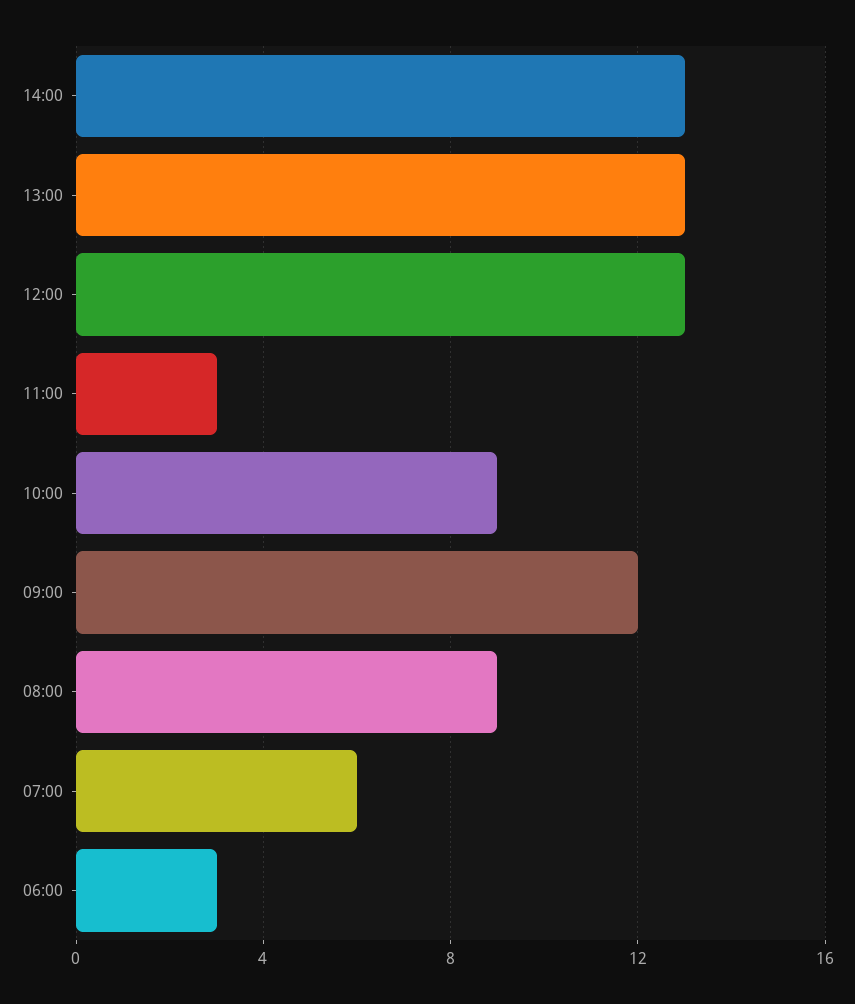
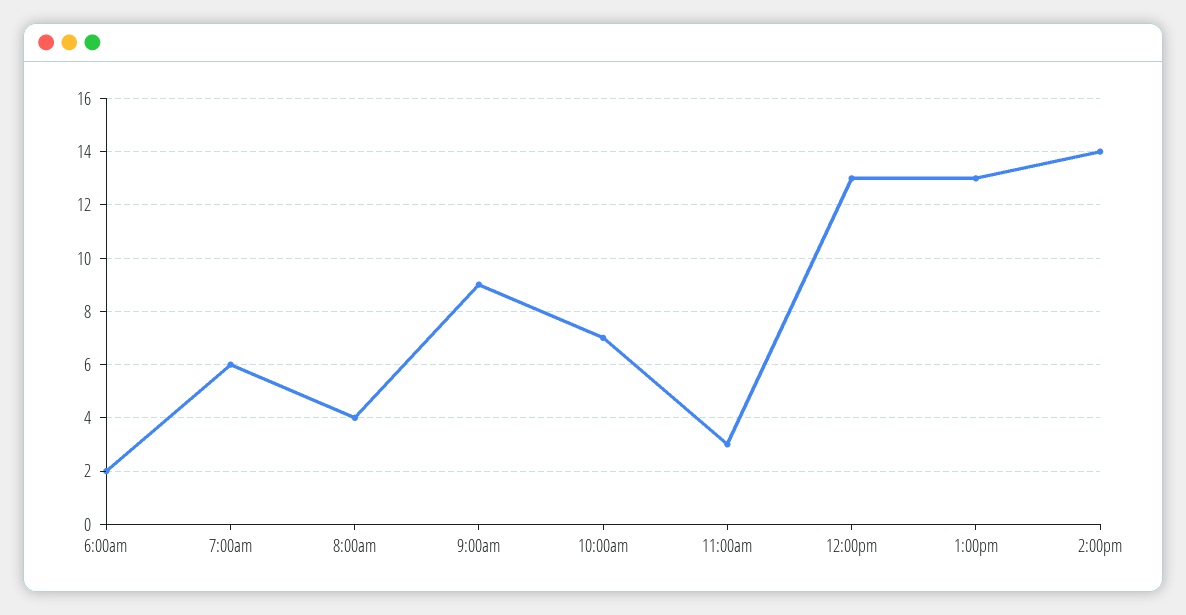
  {
-   "14:00": 13,
+   "14:00": 14,
    "13:00": 13,
    "12:00": 13,
    "11:00": 3,
-   "10:00": 9,
+   "10:00": 7,
-   "09:00": 12,
+   "09:00": 9,
-   "08:00": 9,
+   "08:00": 4,
    "07:00": 6,
-   "06:00": 3
+   "06:00": 2
  }

